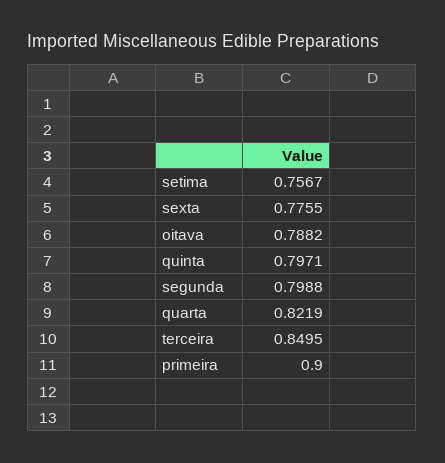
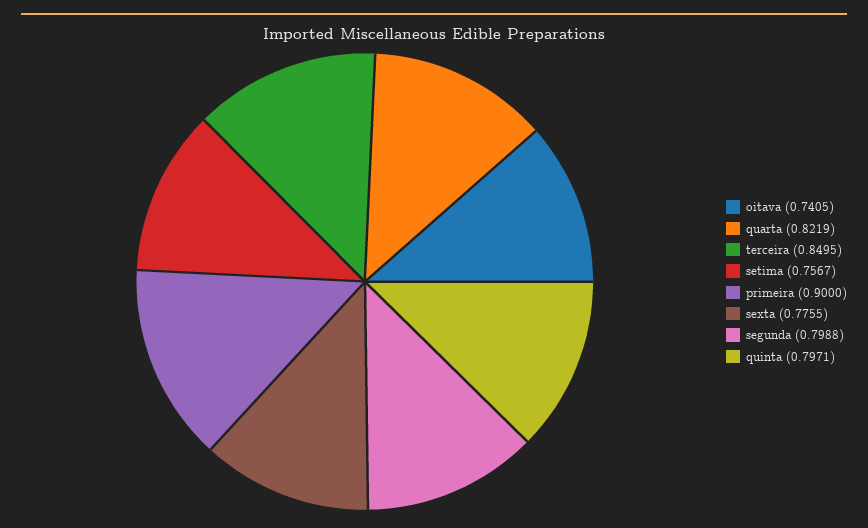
  {
    "setima": 0.7567,
    "sexta": 0.7755,
-   "oitava": 0.7882,
+   "oitava": 0.7405,
    "quinta": 0.7971,
    "segunda": 0.7988,
    "quarta": 0.8219,
    "terceira": 0.8495,
    "primeira": 0.9
  }

